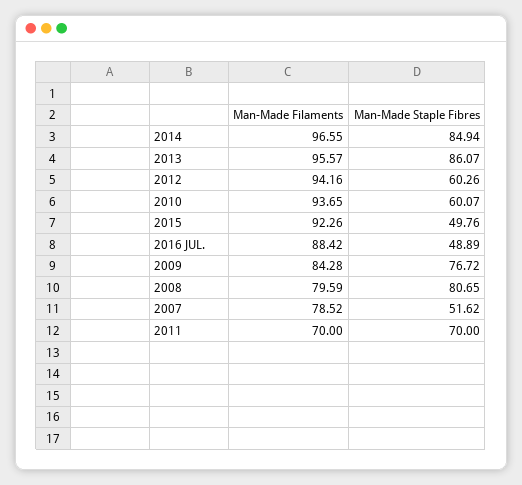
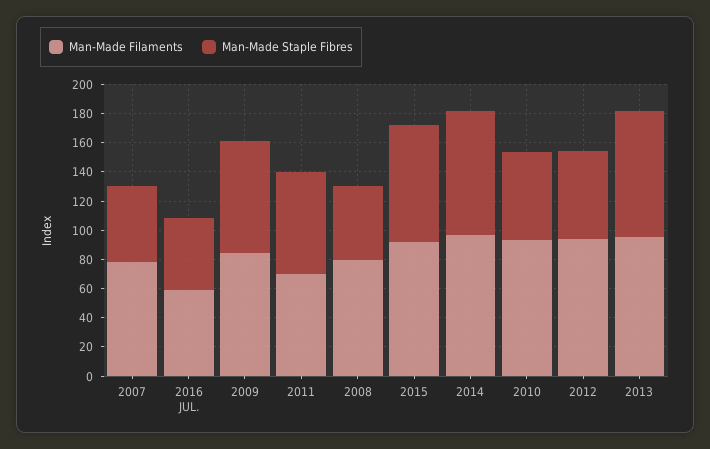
  {
    "Man-Made Filaments": {
      "2014": 96.55,
      "2013": 95.57,
      "2012": 94.16,
      "2010": 93.65,
      "2015": 92.26,
-     "2016 JUL.": 88.42,
+     "2016 JUL.": 60,
      "2009": 84.28,
      "2008": 79.59,
      "2007": 78.52,
      "2011": 70
    },
    "Man-Made Staple Fibres": {
      "2014": 84.94,
      "2013": 86.07,
      "2012": 60.26,
      "2010": 60.07,
-     "2015": 49.76,
+     "2015": 80,
      "2016 JUL.": 48.89,
      "2009": 76.72,
-     "2008": 80.65,
+     "2008": 50,
      "2007": 51.62,
      "2011": 70
    }
  }

